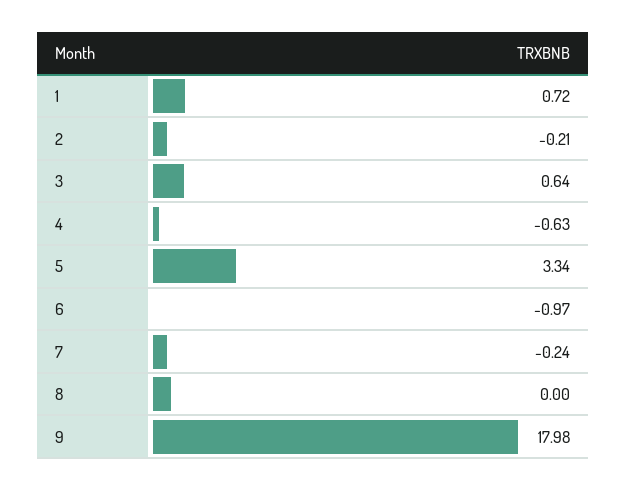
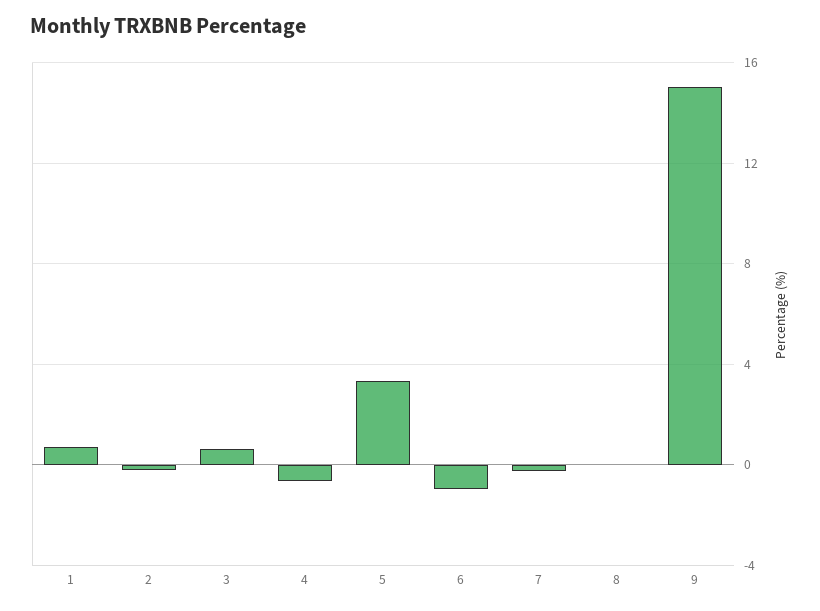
  {
    "1": 0.72,
    "2": -0.21,
    "3": 0.64,
    "4": -0.63,
    "5": 3.34,
    "6": -0.97,
    "7": -0.24,
    "8": 0,
-   "9": 17.98
+   "9": 15
  }

